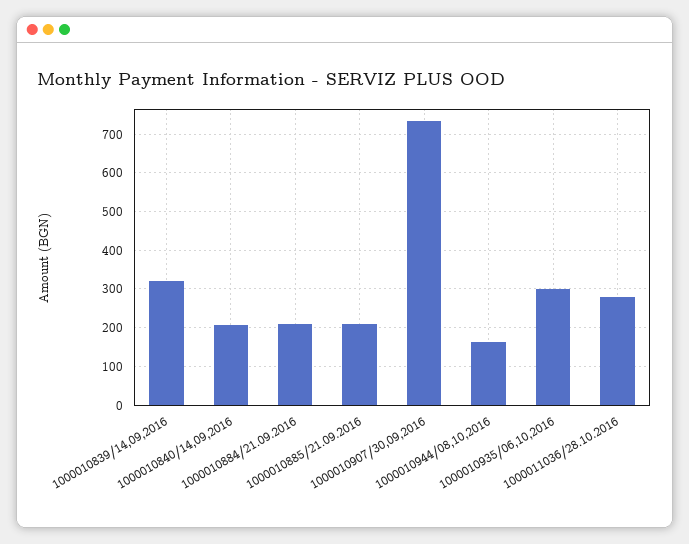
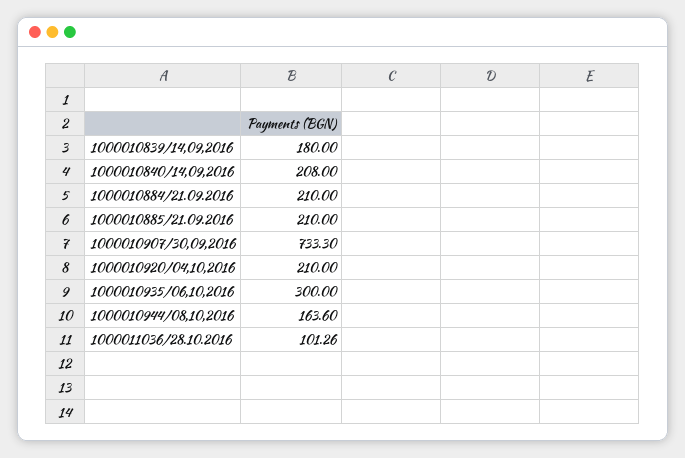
  {
-   "1000010839/14,09,2016": 320,
+   "1000010839/14,09,2016": 180,
    "1000010840/14,09,2016": 208,
    "1000010884/21.09.2016": 210,
    "1000010885/21.09.2016": 210,
    "1000010907/30,09,2016": 733.3,
    "1000010944/08,10,2016": 163.6,
    "1000010935/06,10,2016": 300,
-   "1000011036/28.10.2016": 280
+   "1000011036/28.10.2016": 101.26,
+   "1000010920/04,10,2016": 210
  }

